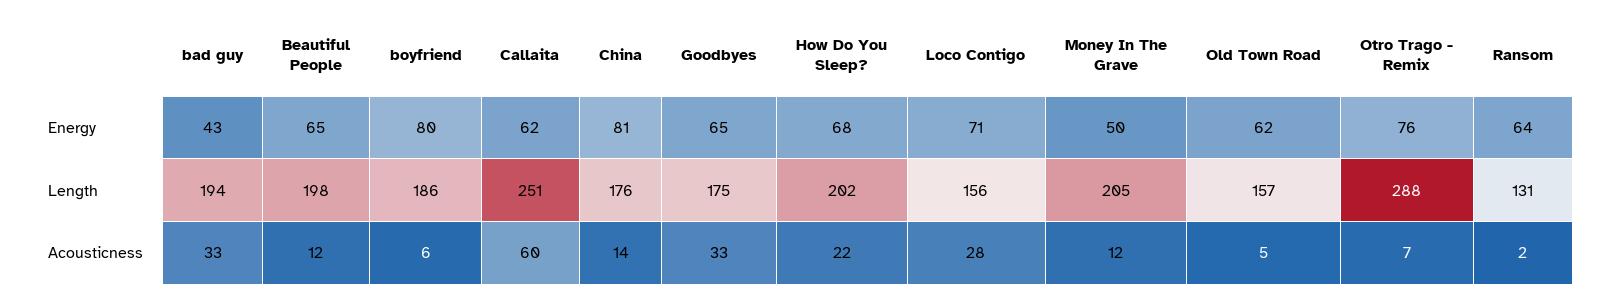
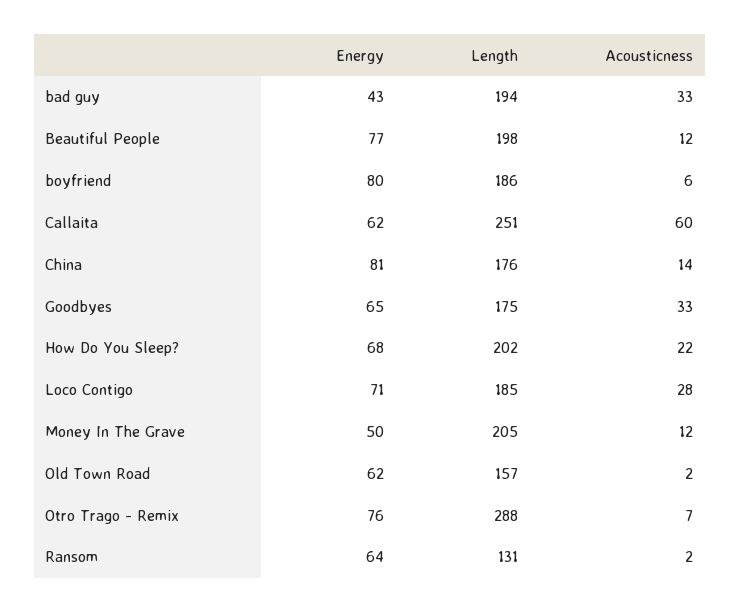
  {
    "bad guy": {
      "Energy": 43,
      "Length": 194,
      "Acousticness": 33
    },
    "Beautiful People": {
-     "Energy": 65,
+     "Energy": 77,
      "Length": 198,
      "Acousticness": 12
    },
    "boyfriend": {
      "Energy": 80,
      "Length": 186,
      "Acousticness": 6
    },
    "Callaita": {
      "Energy": 62,
      "Length": 251,
      "Acousticness": 60
    },
    "China": {
      "Energy": 81,
      "Length": 176,
      "Acousticness": 14
    },
    "Goodbyes": {
      "Energy": 65,
      "Length": 175,
      "Acousticness": 33
    },
    "How Do You Sleep?": {
      "Energy": 68,
      "Length": 202,
      "Acousticness": 22
    },
    "Loco Contigo": {
      "Energy": 71,
-     "Length": 156,
+     "Length": 185,
      "Acousticness": 28
    },
    "Money In The Grave": {
      "Energy": 50,
      "Length": 205,
      "Acousticness": 12
    },
    "Old Town Road": {
      "Energy": 62,
      "Length": 157,
-     "Acousticness": 5
+     "Acousticness": 2
    },
    "Otro Trago - Remix": {
      "Energy": 76,
      "Length": 288,
      "Acousticness": 7
    },
    "Ransom": {
      "Energy": 64,
      "Length": 131,
      "Acousticness": 2
    }
  }

